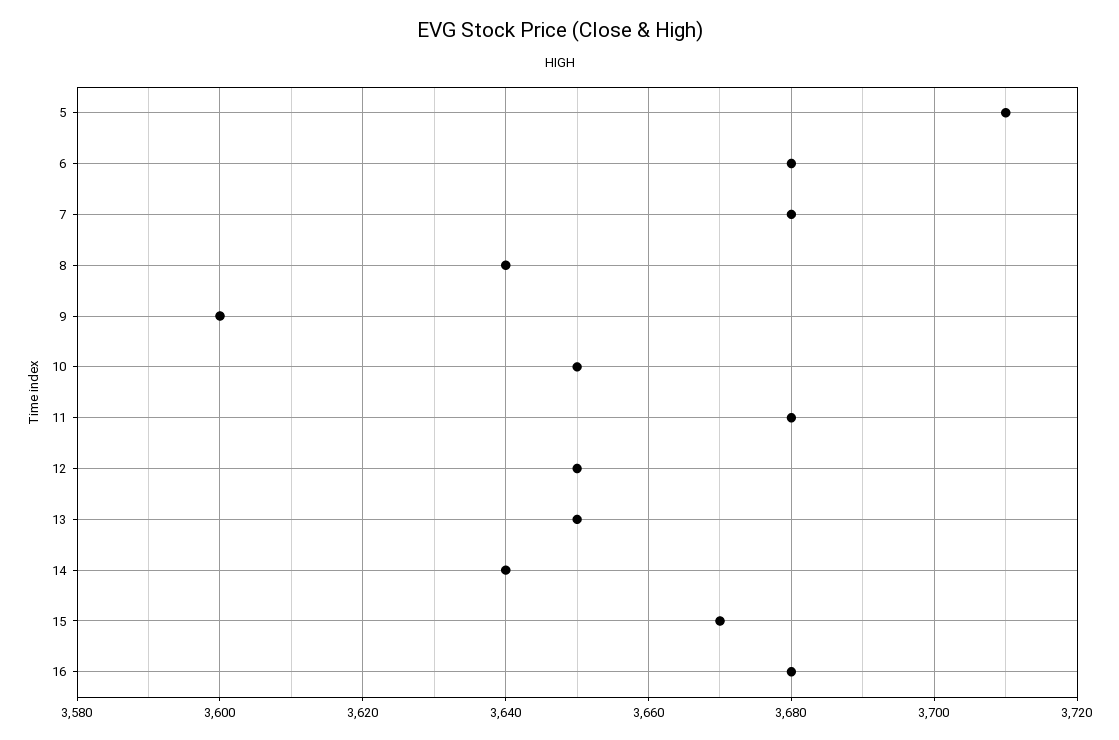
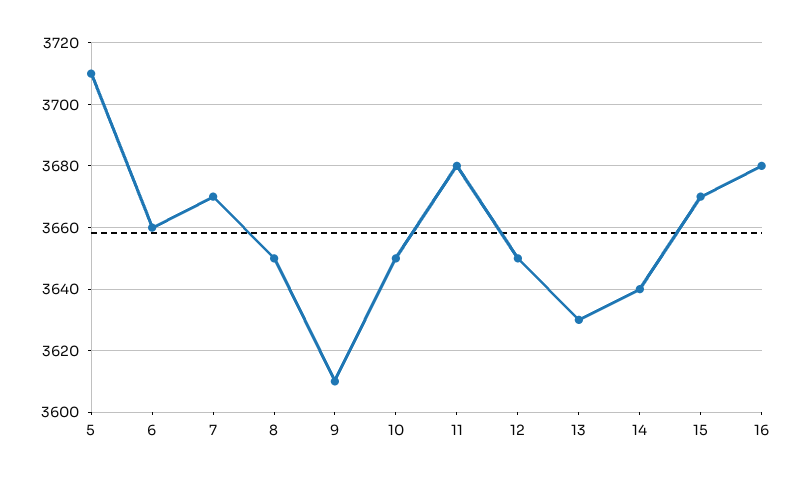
  {
    "5": 3710,
-   "6": 3680,
+   "6": 3660,
-   "7": 3680,
+   "7": 3670,
-   "8": 3640,
+   "8": 3650,
-   "9": 3600,
+   "9": 3610,
    "10": 3650,
    "11": 3680,
    "12": 3650,
-   "13": 3650,
+   "13": 3630,
    "14": 3640,
    "15": 3670,
    "16": 3680
  }

